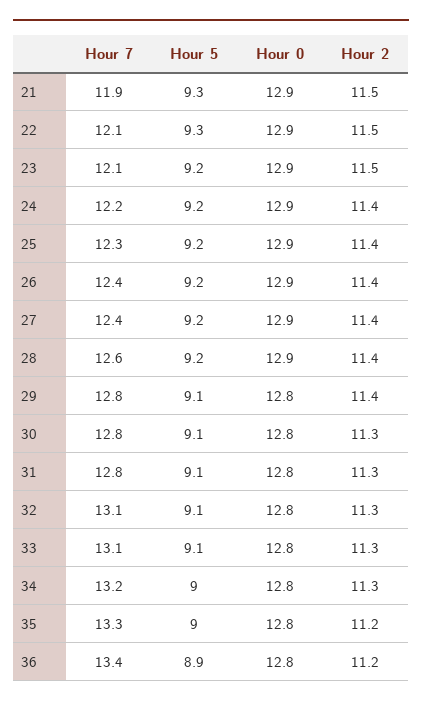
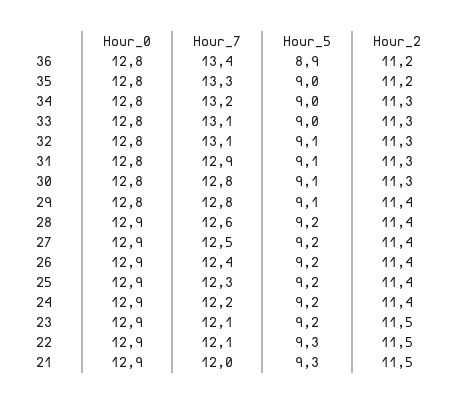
  {
    "Hour 7": {
-     "21": 11.9,
+     "21": 12,
      "22": 12.1,
      "23": 12.1,
      "24": 12.2,
      "25": 12.3,
      "26": 12.4,
-     "27": 12.4,
+     "27": 12.5,
      "28": 12.6,
      "29": 12.8,
      "30": 12.8,
-     "31": 12.8,
+     "31": 12.9,
      "32": 13.1,
      "33": 13.1,
      "34": 13.2,
      "35": 13.3,
      "36": 13.4
    },
    "Hour 5": {
      "21": 9.3,
      "22": 9.3,
      "23": 9.2,
      "24": 9.2,
      "25": 9.2,
      "26": 9.2,
      "27": 9.2,
      "28": 9.2,
      "29": 9.1,
      "30": 9.1,
      "31": 9.1,
      "32": 9.1,
-     "33": 9.1,
+     "33": 9,
      "34": 9,
      "35": 9,
      "36": 8.9
    },
    "Hour 0": {
      "21": 12.9,
      "22": 12.9,
      "23": 12.9,
      "24": 12.9,
      "25": 12.9,
      "26": 12.9,
      "27": 12.9,
      "28": 12.9,
      "29": 12.8,
      "30": 12.8,
      "31": 12.8,
      "32": 12.8,
      "33": 12.8,
      "34": 12.8,
      "35": 12.8,
      "36": 12.8
    },
    "Hour 2": {
      "21": 11.5,
      "22": 11.5,
      "23": 11.5,
      "24": 11.4,
      "25": 11.4,
      "26": 11.4,
      "27": 11.4,
      "28": 11.4,
      "29": 11.4,
      "30": 11.3,
      "31": 11.3,
      "32": 11.3,
      "33": 11.3,
      "34": 11.3,
      "35": 11.2,
      "36": 11.2
    }
  }

